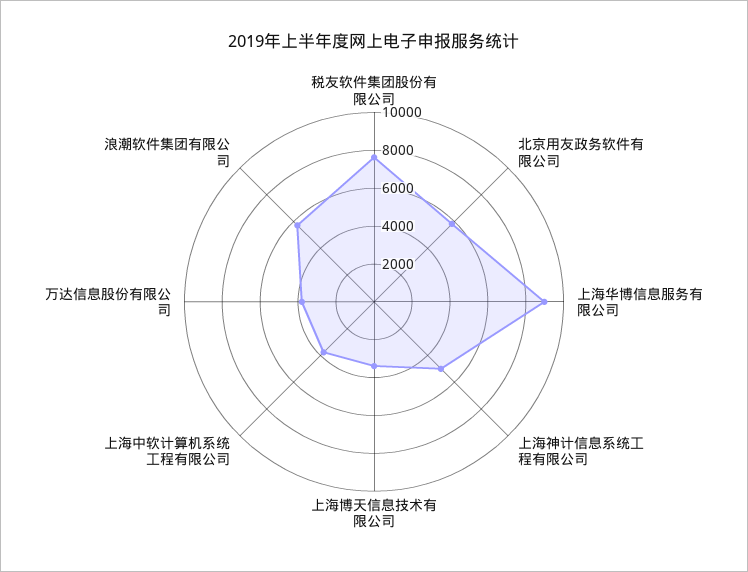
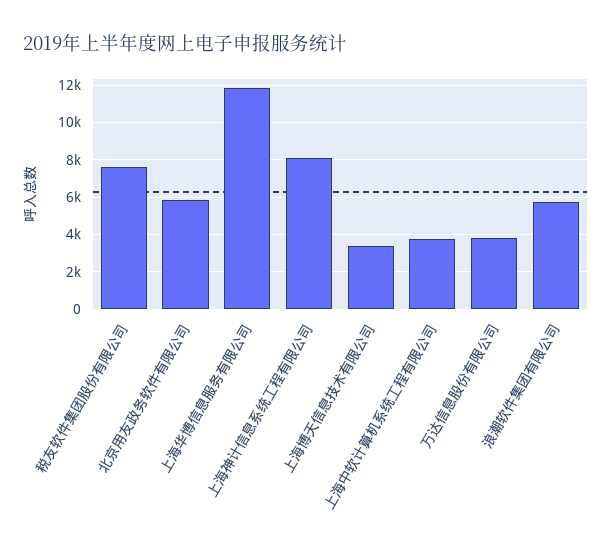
  {
    "税友软件集团股份有限公司": 7500,
    "北京用友政务软件有限公司": 6000,
-   "上海华博信息服务有限公司": 9000,
+   "上海华博信息服务有限公司": 12000,
-   "上海神计信息系统工程有限公司": 5000,
+   "上海神计信息系统工程有限公司": 8000,
    "上海博天信息技术有限公司": 3500,
    "上海中软计算机系统工程有限公司": 4000,
    "万达信息股份有限公司": 4000,
    "浪潮软件集团有限公司": 5500
  }

